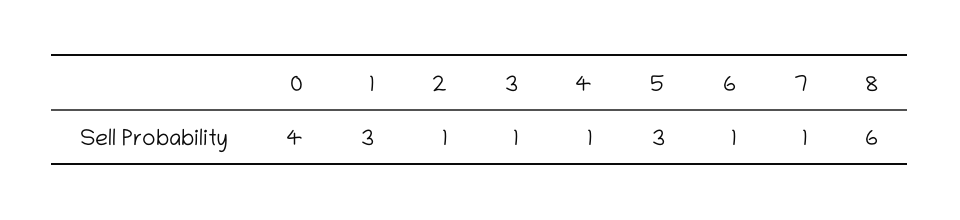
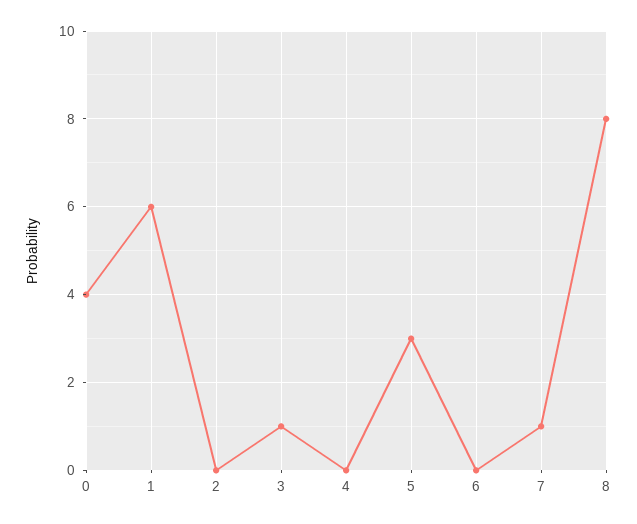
  {
    "0": 4,
-   "1": 3,
+   "1": 6,
-   "2": 1,
+   "2": 0,
    "3": 1,
-   "4": 1,
+   "4": 0,
    "5": 3,
-   "6": 1,
+   "6": 0,
    "7": 1,
-   "8": 6
+   "8": 8
  }

